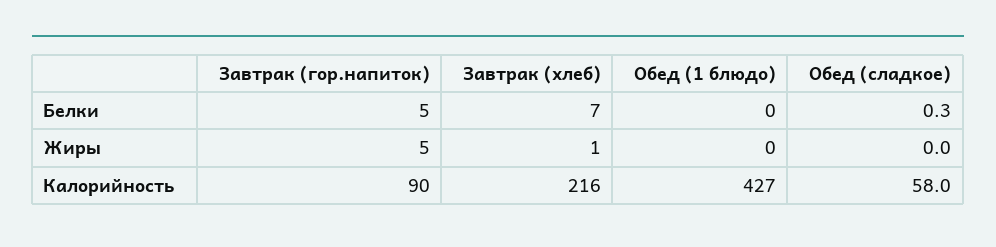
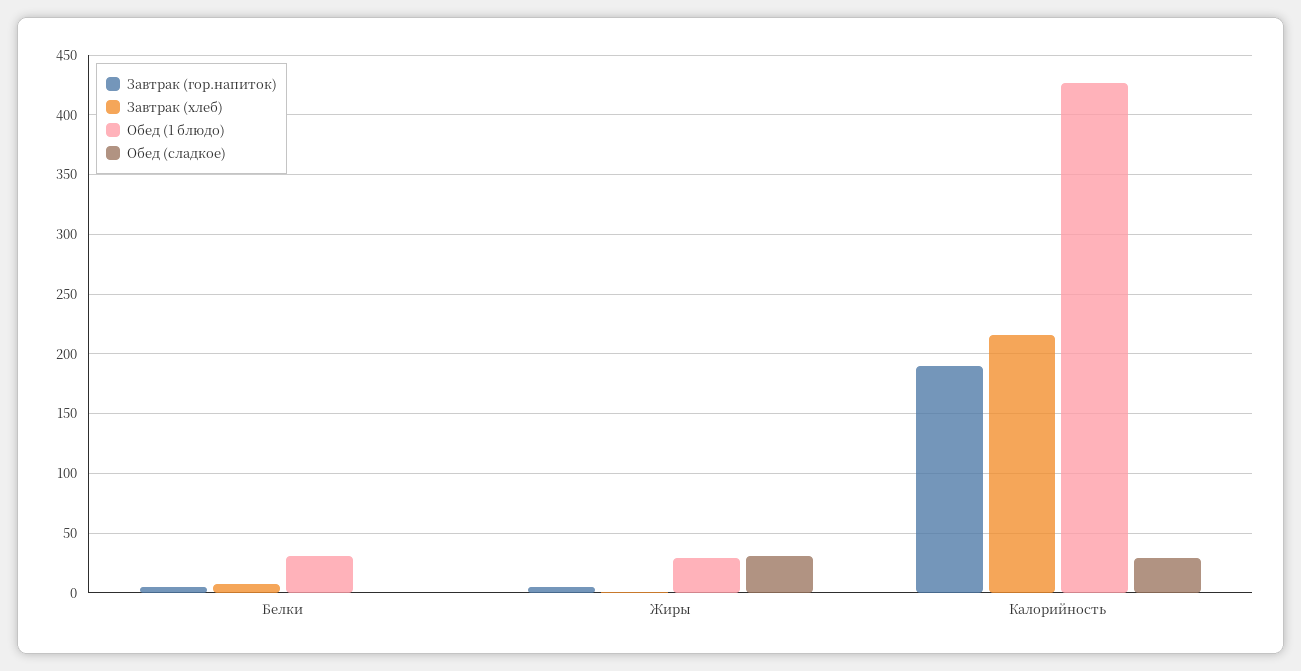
  {
    "Завтрак (гор.напиток)": {
      "Белки": 5,
      "Жиры": 5,
-     "Калорийность": 90
+     "Калорийность": 190
    },
    "Завтрак (хлеб)": {
      "Белки": 7,
      "Жиры": 1,
      "Калорийность": 216
    },
    "Обед (1 блюдо)": {
-     "Белки": 0,
+     "Белки": 30,
-     "Жиры": 0,
+     "Жиры": 30,
      "Калорийность": 427
    },
    "Обед (сладкое)": {
      "Белки": 0.3,
-     "Жиры": 0,
+     "Жиры": 30,
-     "Калорийность": 58
+     "Калорийность": 30
    }
  }

